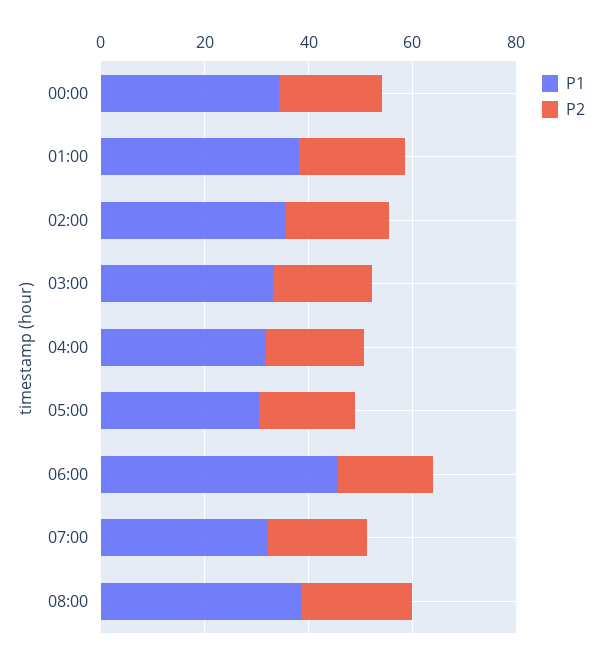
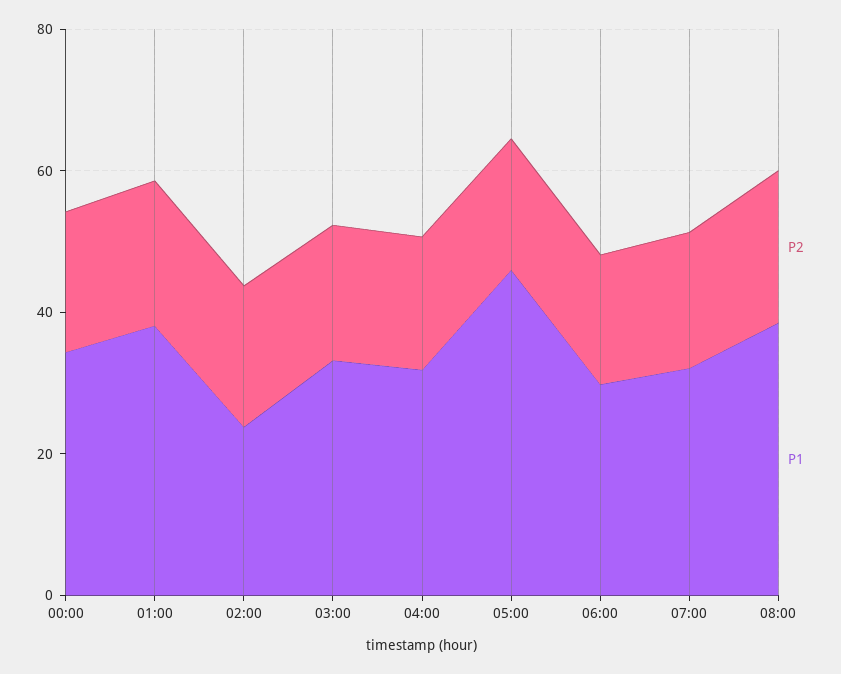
  {
    "P1": {
      "00:00": 35,
      "01:00": 40,
-     "02:00": 35,
+     "02:00": 25,
      "03:00": 35,
      "04:00": 30,
-     "05:00": 30,
+     "05:00": 45,
-     "06:00": 45,
+     "06:00": 30,
      "07:00": 30,
      "08:00": 40
    },
    "P2": {
      "00:00": 20,
      "01:00": 20,
      "02:00": 20,
      "03:00": 20,
      "04:00": 20,
      "05:00": 20,
      "06:00": 20,
      "07:00": 20,
      "08:00": 20
    }
  }

